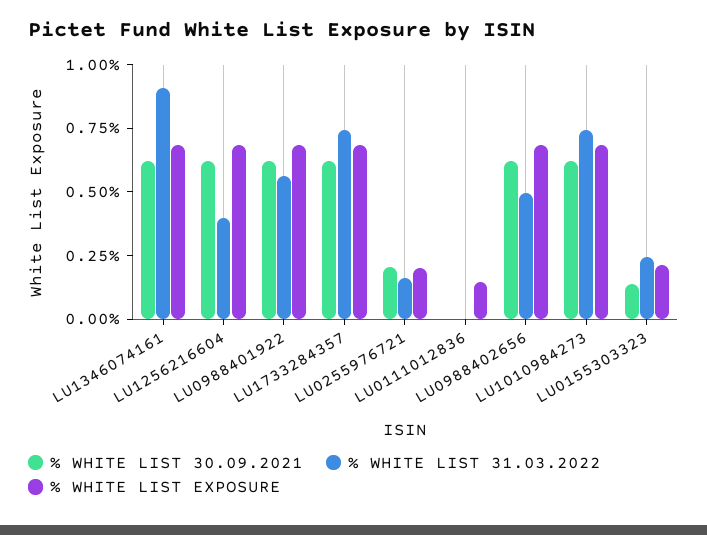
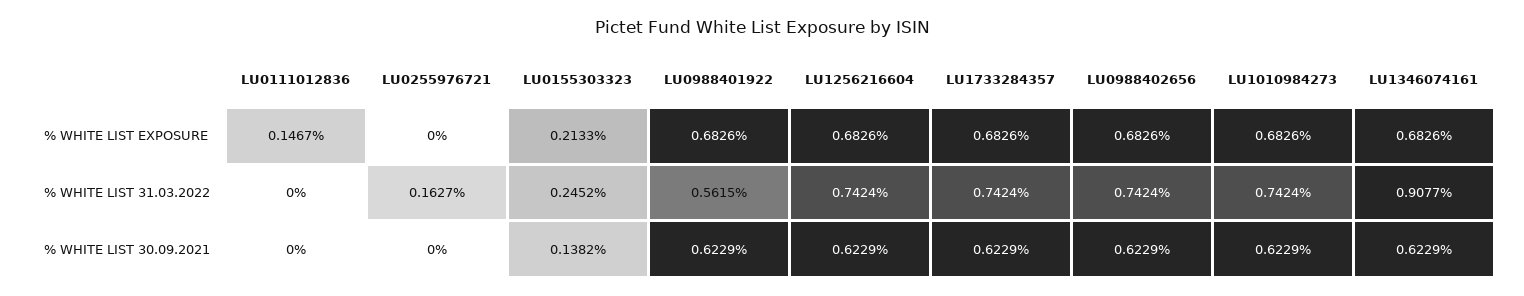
  {
    "% WHITE LIST 30.09.2021": {
      "LU1346074161": 0.6229,
      "LU1256216604": 0.6229,
      "LU0988401922": 0.6229,
      "LU1733284357": 0.6229,
-     "LU0255976721": 0.2,
+     "LU0255976721": 0,
      "LU0111012836": 0,
      "LU0988402656": 0.6229,
      "LU1010984273": 0.6229,
      "LU0155303323": 0.1382
    },
    "% WHITE LIST 31.03.2022": {
      "LU1346074161": 0.9077,
-     "LU1256216604": 0.4,
+     "LU1256216604": 0.7424,
      "LU0988401922": 0.5615,
      "LU1733284357": 0.7424,
      "LU0255976721": 0.1627,
      "LU0111012836": 0,
-     "LU0988402656": 0.5,
+     "LU0988402656": 0.7424,
      "LU1010984273": 0.7424,
      "LU0155303323": 0.2452
    },
    "% WHITE LIST EXPOSURE": {
      "LU1346074161": 0.6826,
      "LU1256216604": 0.6826,
      "LU0988401922": 0.6826,
      "LU1733284357": 0.6826,
-     "LU0255976721": 0.2,
+     "LU0255976721": 0,
      "LU0111012836": 0.1467,
      "LU0988402656": 0.6826,
      "LU1010984273": 0.6826,
      "LU0155303323": 0.2133
    }
  }

